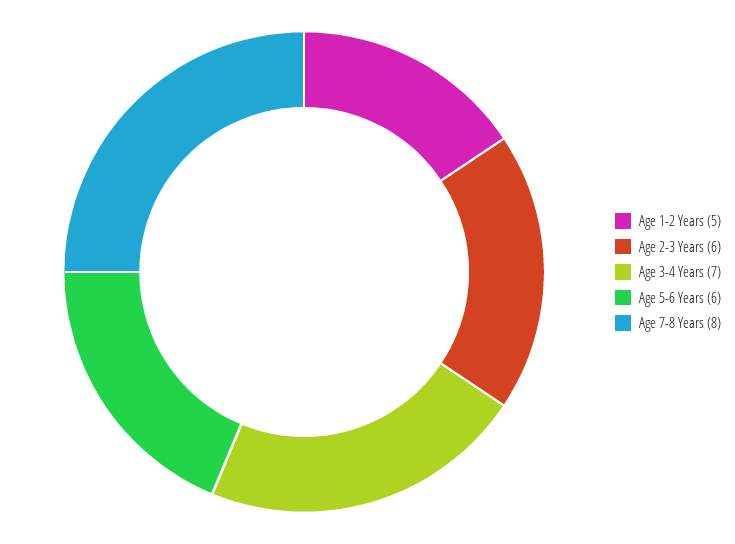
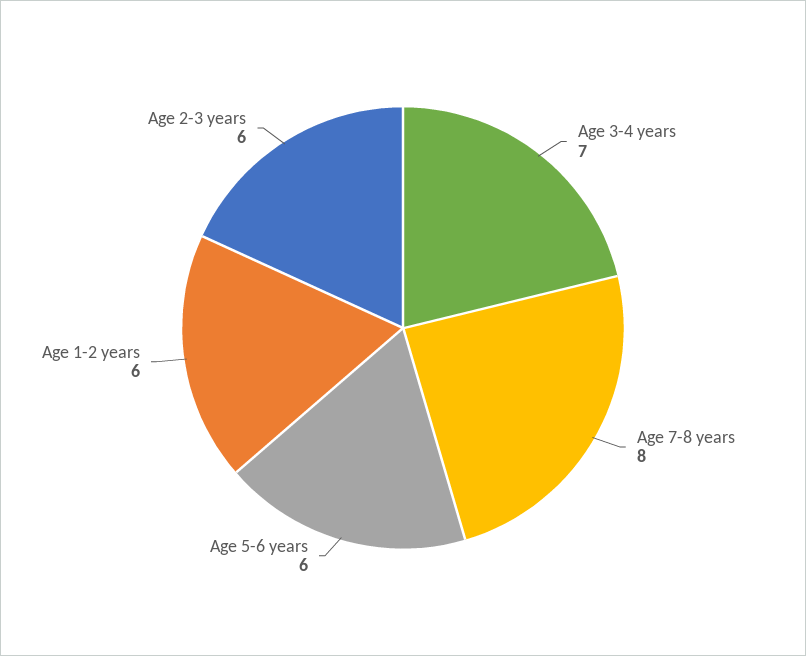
  {
-   "Age 1-2 Years": 5,
+   "Age 1-2 Years": 6,
    "Age 2-3 Years": 6,
    "Age 3-4 Years": 7,
    "Age 5-6 Years": 6,
    "Age 7-8 Years": 8
  }

